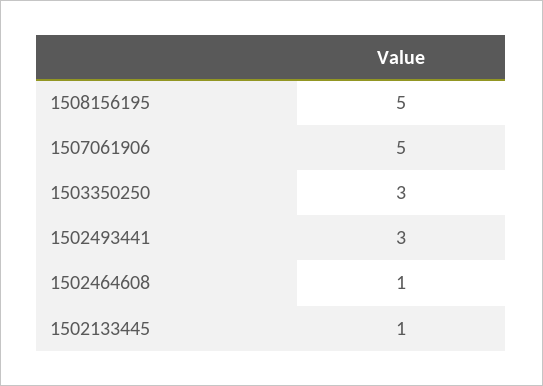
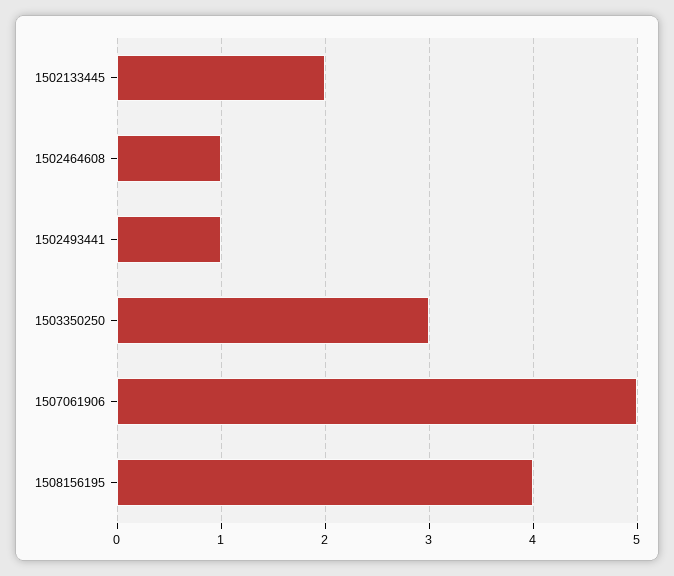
  {
-   "1508156195": 5,
+   "1508156195": 4,
    "1507061906": 5,
    "1503350250": 3,
-   "1502493441": 3,
+   "1502493441": 1,
    "1502464608": 1,
-   "1502133445": 1
+   "1502133445": 2
  }

